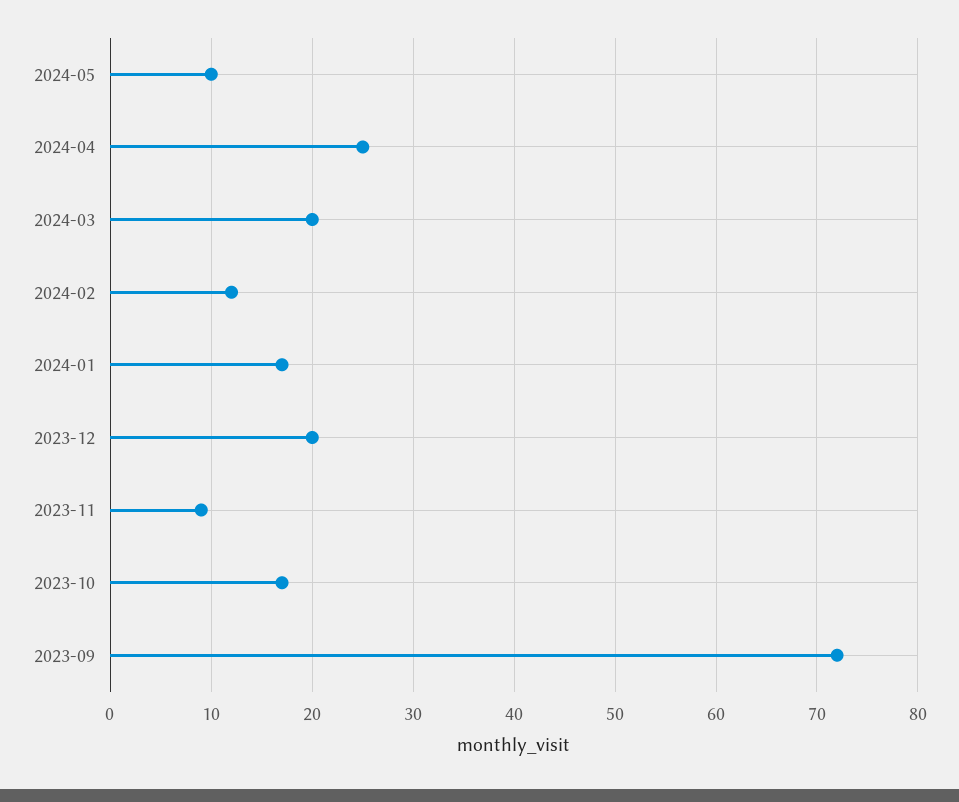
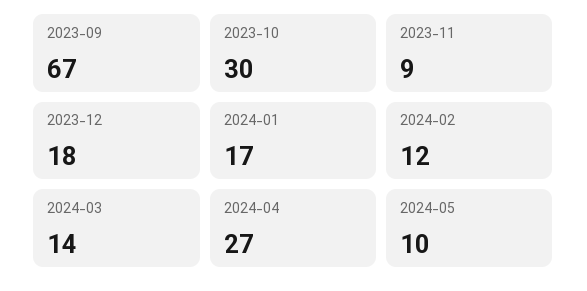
  {
    "2024-05": 10,
-   "2024-04": 25,
+   "2024-04": 27,
-   "2024-03": 20,
+   "2024-03": 14,
    "2024-02": 12,
    "2024-01": 17,
-   "2023-12": 20,
+   "2023-12": 18,
    "2023-11": 9,
-   "2023-10": 17,
+   "2023-10": 30,
-   "2023-09": 72
+   "2023-09": 67
  }

